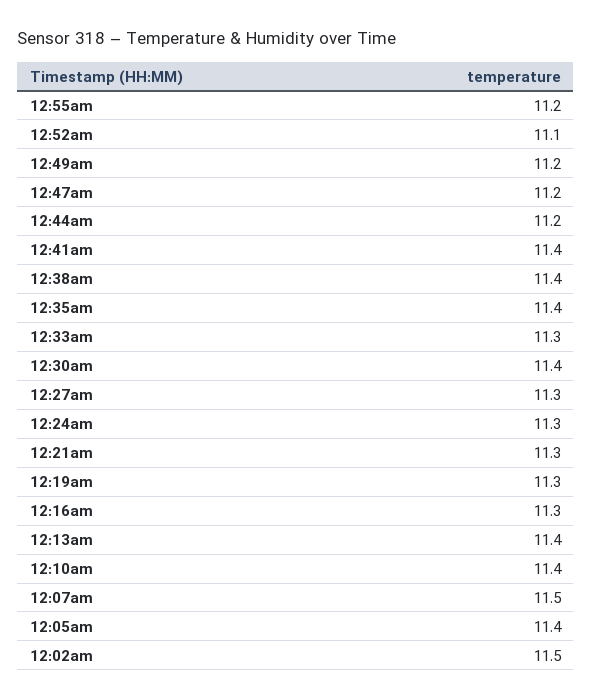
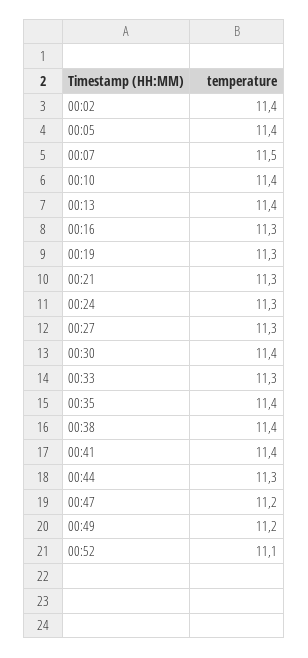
  {
-   "12:55am": 11.2,
    "12:52am": 11.1,
    "12:49am": 11.2,
    "12:47am": 11.2,
-   "12:44am": 11.2,
+   "12:44am": 11.3,
    "12:41am": 11.4,
    "12:38am": 11.4,
    "12:35am": 11.4,
    "12:33am": 11.3,
    "12:30am": 11.4,
    "12:27am": 11.3,
    "12:24am": 11.3,
    "12:21am": 11.3,
    "12:19am": 11.3,
    "12:16am": 11.3,
    "12:13am": 11.4,
    "12:10am": 11.4,
    "12:07am": 11.5,
    "12:05am": 11.4,
-   "12:02am": 11.5
+   "12:02am": 11.4
  }

